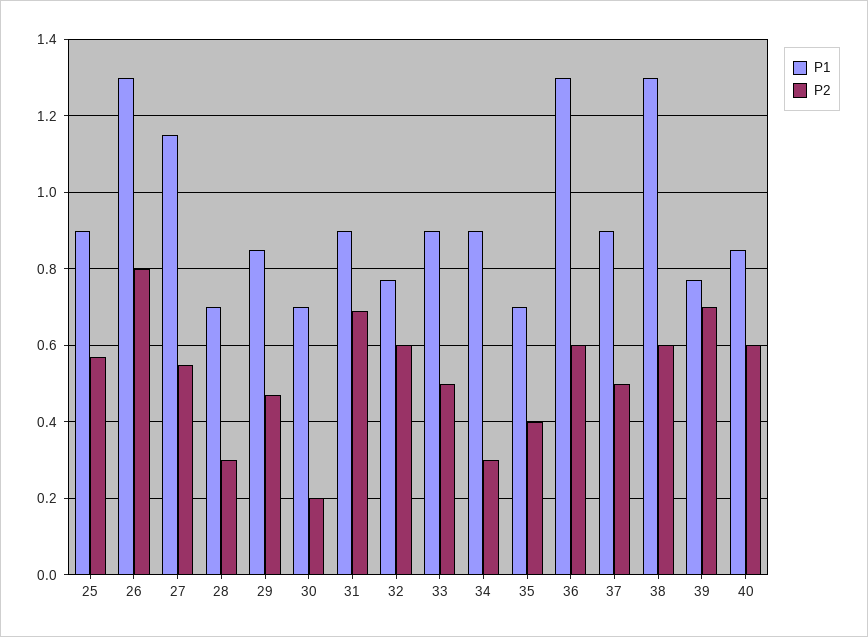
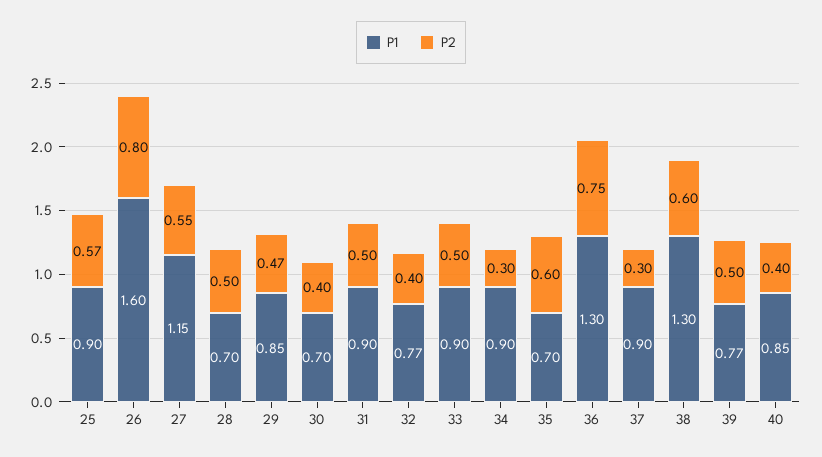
  {
    "P1": {
      "25": 0.9,
-     "26": 1.3,
+     "26": 1.6,
      "27": 1.15,
      "28": 0.7,
      "29": 0.85,
      "30": 0.7,
      "31": 0.9,
      "32": 0.77,
      "33": 0.9,
      "34": 0.9,
      "35": 0.7,
      "36": 1.3,
      "37": 0.9,
      "38": 1.3,
      "39": 0.77,
      "40": 0.85
    },
    "P2": {
      "25": 0.57,
      "26": 0.8,
      "27": 0.55,
-     "28": 0.3,
+     "28": 0.5,
      "29": 0.47,
-     "30": 0.2,
+     "30": 0.4,
-     "31": 0.7,
+     "31": 0.5,
-     "32": 0.6,
+     "32": 0.4,
      "33": 0.5,
      "34": 0.3,
-     "35": 0.4,
+     "35": 0.6,
-     "36": 0.6,
+     "36": 0.75,
-     "37": 0.5,
+     "37": 0.3,
      "38": 0.6,
-     "39": 0.7,
+     "39": 0.5,
-     "40": 0.6
+     "40": 0.4
    }
  }

